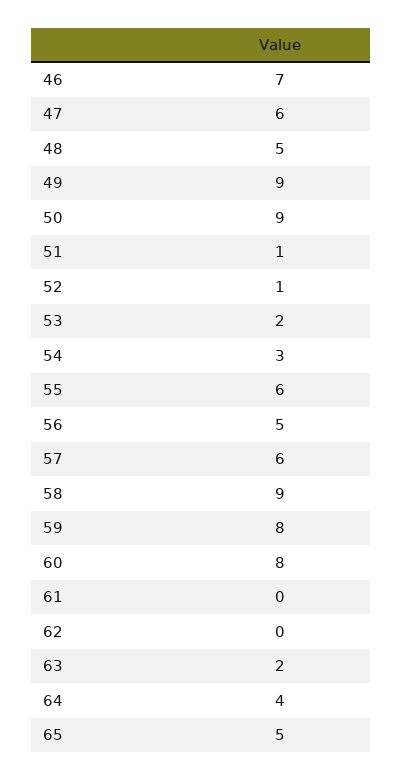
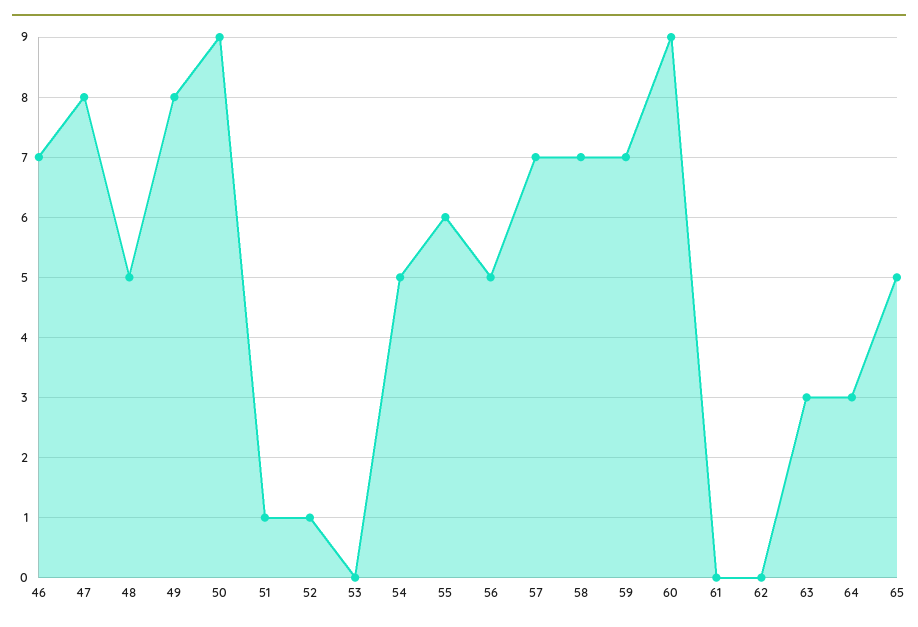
  {
    "46": 7,
-   "47": 6,
+   "47": 8,
    "48": 5,
-   "49": 9,
+   "49": 8,
    "50": 9,
    "51": 1,
    "52": 1,
-   "53": 2,
+   "53": 0,
-   "54": 3,
+   "54": 5,
    "55": 6,
    "56": 5,
-   "57": 6,
+   "57": 7,
-   "58": 9,
+   "58": 7,
-   "59": 8,
+   "59": 7,
-   "60": 8,
+   "60": 9,
    "61": 0,
    "62": 0,
-   "63": 2,
+   "63": 3,
-   "64": 4,
+   "64": 3,
    "65": 5
  }

